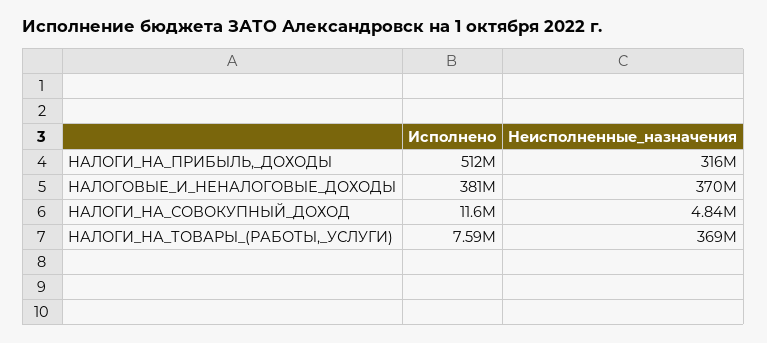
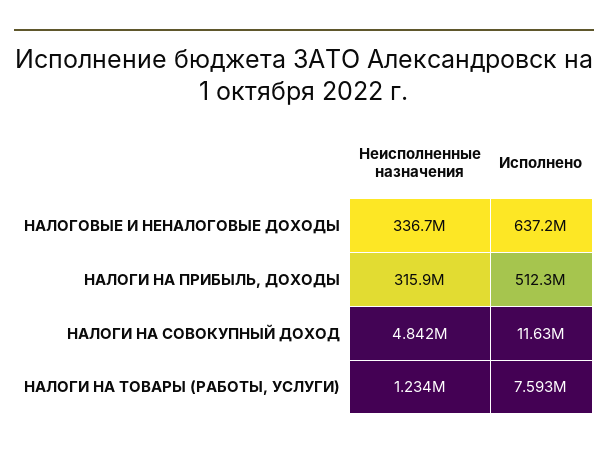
  {
    "Исполнено": {
      "НАЛОГИ_НА_ПРИБЫЛЬ,_ДОХОДЫ": 512300000,
-     "НАЛОГОВЫЕ_И_НЕНАЛОГОВЫЕ_ДОХОДЫ": 381000000,
+     "НАЛОГОВЫЕ_И_НЕНАЛОГОВЫЕ_ДОХОДЫ": 637200000,
      "НАЛОГИ_НА_СОВОКУПНЫЙ_ДОХОД": 11630000,
      "НАЛОГИ_НА_ТОВАРЫ_(РАБОТЫ,_УСЛУГИ)": 7593000
    },
    "Неисполненные_назначения": {
      "НАЛОГИ_НА_ПРИБЫЛЬ,_ДОХОДЫ": 315900000,
-     "НАЛОГОВЫЕ_И_НЕНАЛОГОВЫЕ_ДОХОДЫ": 370000000,
+     "НАЛОГОВЫЕ_И_НЕНАЛОГОВЫЕ_ДОХОДЫ": 336700000,
      "НАЛОГИ_НА_СОВОКУПНЫЙ_ДОХОД": 4842000,
-     "НАЛОГИ_НА_ТОВАРЫ_(РАБОТЫ,_УСЛУГИ)": 369000000
+     "НАЛОГИ_НА_ТОВАРЫ_(РАБОТЫ,_УСЛУГИ)": 1234000
    }
  }

